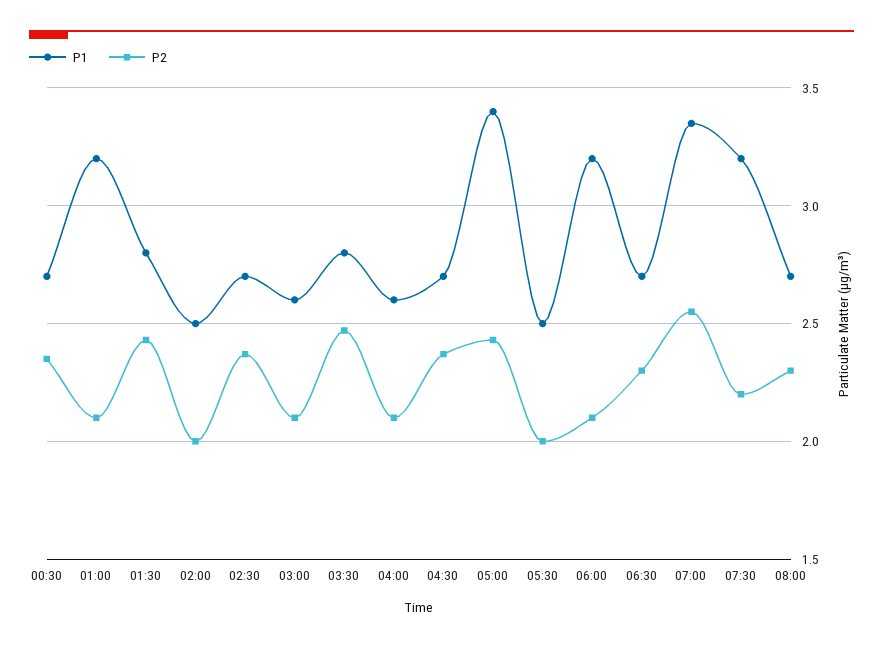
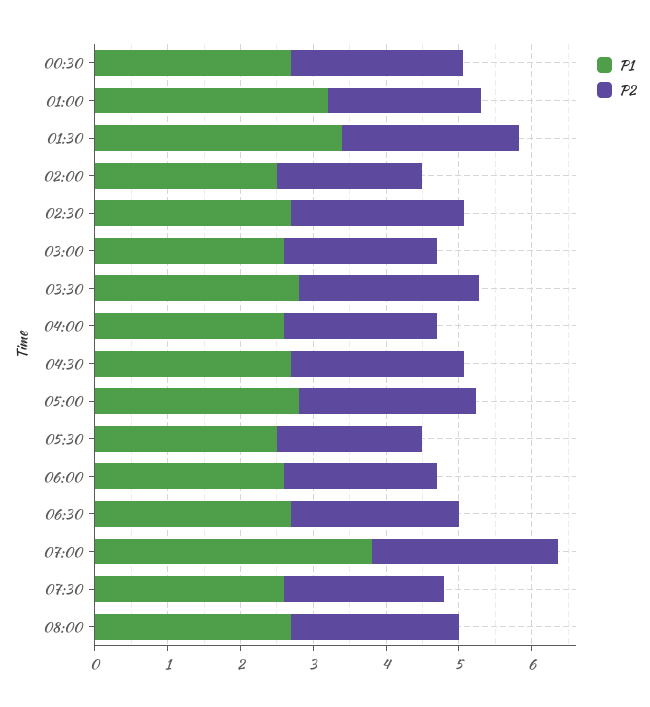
  {
    "P1": {
      "00:30": 2.7,
      "01:00": 3.2,
-     "01:30": 2.8,
+     "01:30": 3.4,
      "02:00": 2.5,
      "02:30": 2.7,
      "03:00": 2.6,
      "03:30": 2.8,
      "04:00": 2.6,
      "04:30": 2.7,
-     "05:00": 3.4,
+     "05:00": 2.8,
      "05:30": 2.5,
-     "06:00": 3.2,
+     "06:00": 2.6,
      "06:30": 2.7,
-     "07:00": 3.35,
+     "07:00": 3.8,
-     "07:30": 3.2,
+     "07:30": 2.6,
      "08:00": 2.7
    },
    "P2": {
      "00:30": 2.35,
      "01:00": 2.1,
      "01:30": 2.45,
      "02:00": 2,
      "02:30": 2.35,
      "03:00": 2.1,
      "03:30": 2.45,
      "04:00": 2.1,
      "04:30": 2.35,
      "05:00": 2.45,
      "05:30": 2,
      "06:00": 2.1,
      "06:30": 2.3,
      "07:00": 2.55,
      "07:30": 2.2,
      "08:00": 2.3
    }
  }

